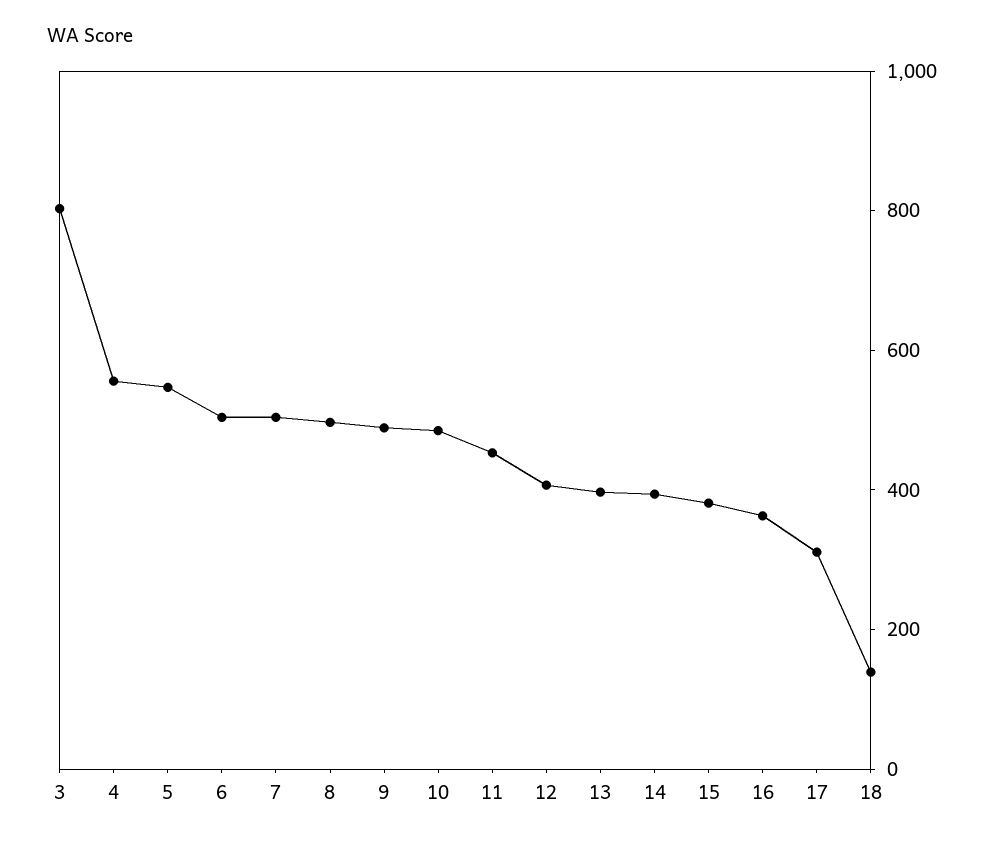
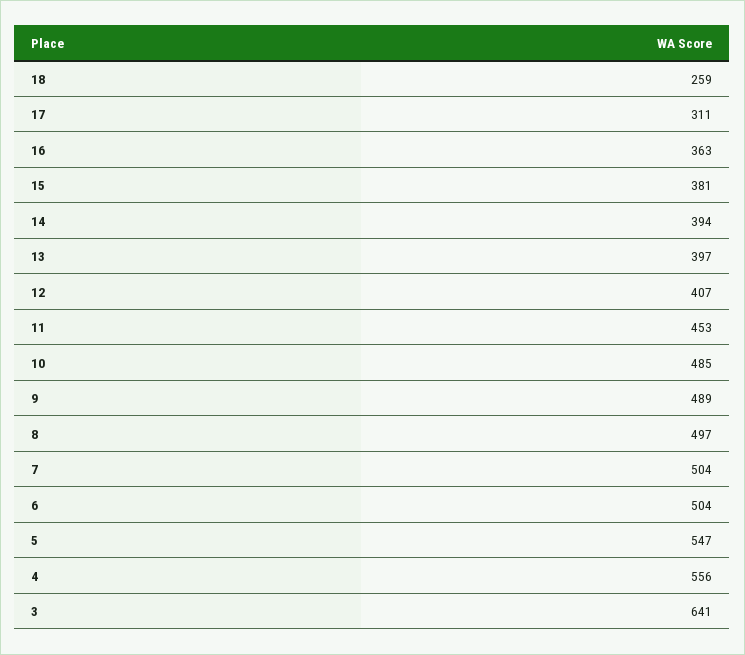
  {
-   "3": 800,
+   "3": 641,
    "4": 556,
    "5": 547,
    "6": 504,
    "7": 504,
    "8": 497,
    "9": 489,
    "10": 485,
    "11": 453,
    "12": 407,
    "13": 397,
    "14": 394,
    "15": 381,
    "16": 363,
    "17": 311,
-   "18": 150
+   "18": 259
  }

